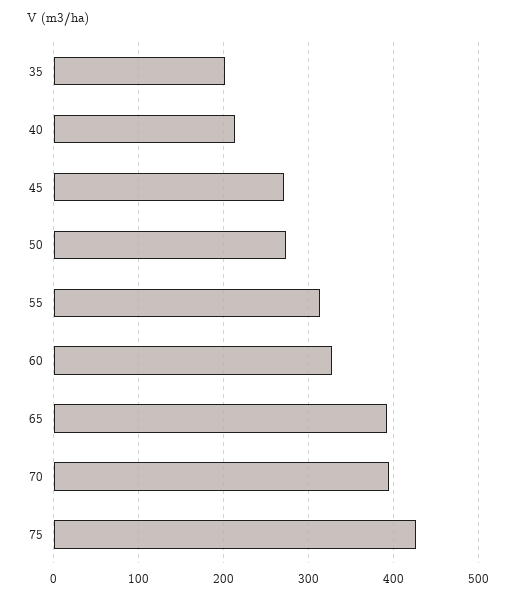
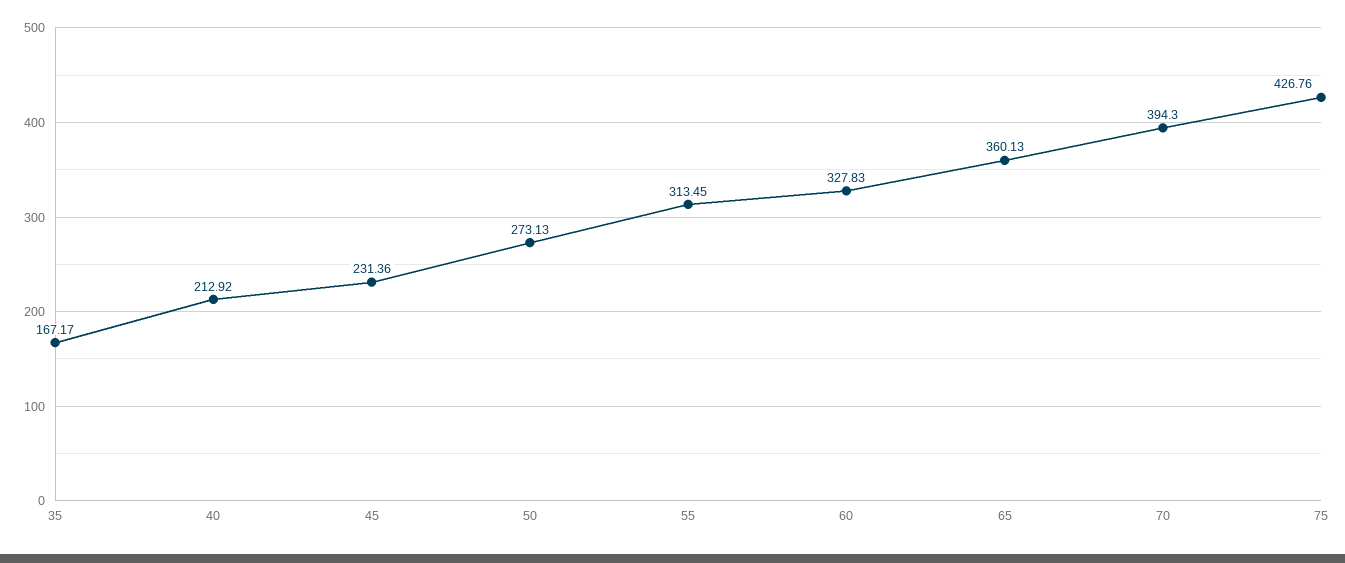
  {
-   "35": 200,
+   "35": 167.17,
    "40": 212.92,
-   "45": 270,
+   "45": 231.36,
    "50": 273.13,
    "55": 313.45,
    "60": 327.83,
-   "65": 390,
+   "65": 360.13,
    "70": 394.3,
    "75": 426.76
  }

